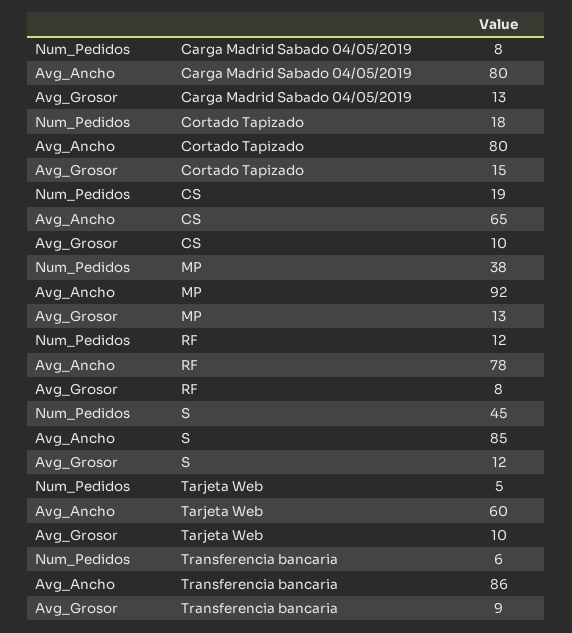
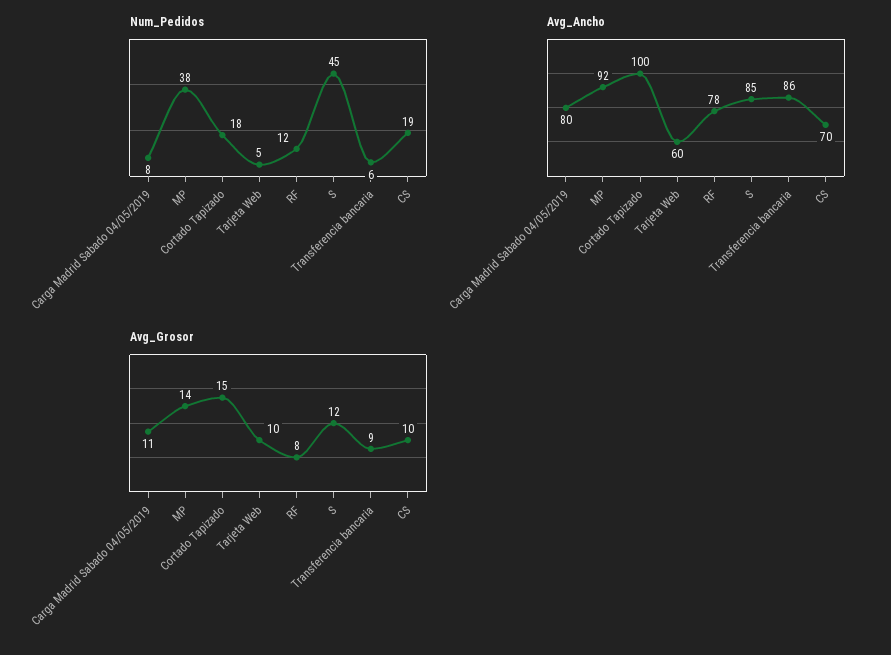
  {
    "Num_Pedidos": {
      "Carga Madrid Sabado 04/05/2019": 8,
      "Cortado Tapizado": 18,
      "CS": 19,
      "MP": 38,
      "RF": 12,
      "S": 45,
      "Tarjeta Web": 5,
      "Transferencia bancaria": 6
    },
    "Avg_Ancho": {
      "Carga Madrid Sabado 04/05/2019": 80,
-     "Cortado Tapizado": 80,
+     "Cortado Tapizado": 100,
-     "CS": 65,
+     "CS": 70,
      "MP": 92,
      "RF": 78,
      "S": 85,
      "Tarjeta Web": 60,
      "Transferencia bancaria": 86
    },
    "Avg_Grosor": {
-     "Carga Madrid Sabado 04/05/2019": 13,
+     "Carga Madrid Sabado 04/05/2019": 11,
      "Cortado Tapizado": 15,
      "CS": 10,
-     "MP": 13,
+     "MP": 14,
      "RF": 8,
      "S": 12,
      "Tarjeta Web": 10,
      "Transferencia bancaria": 9
    }
  }

